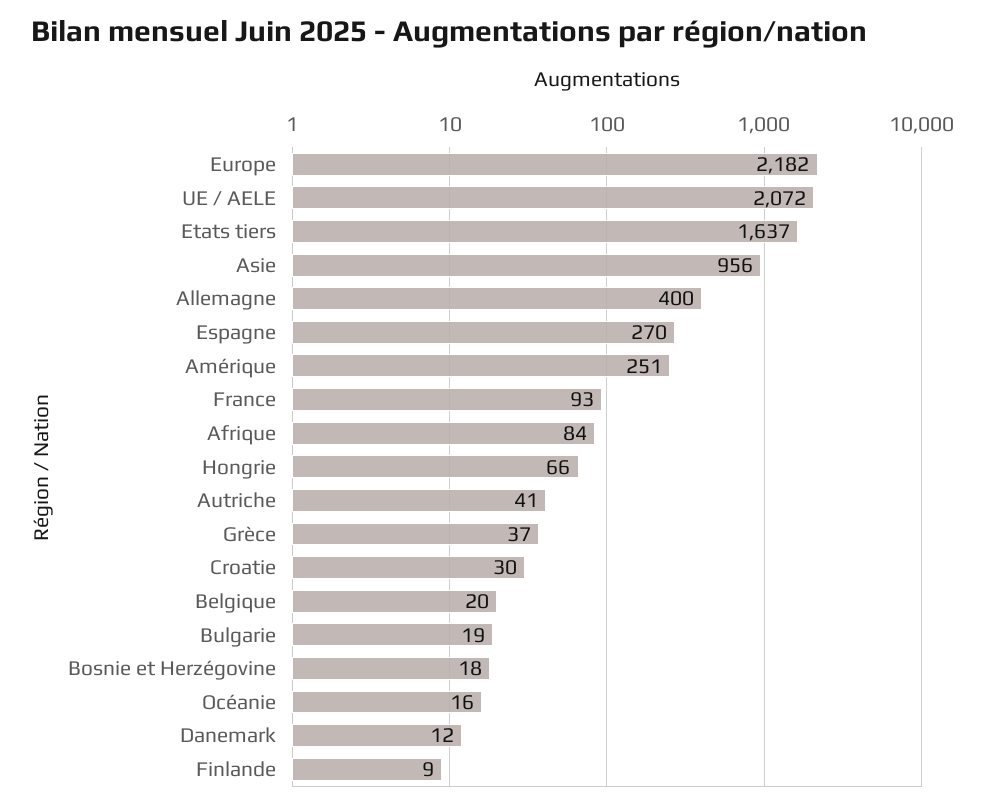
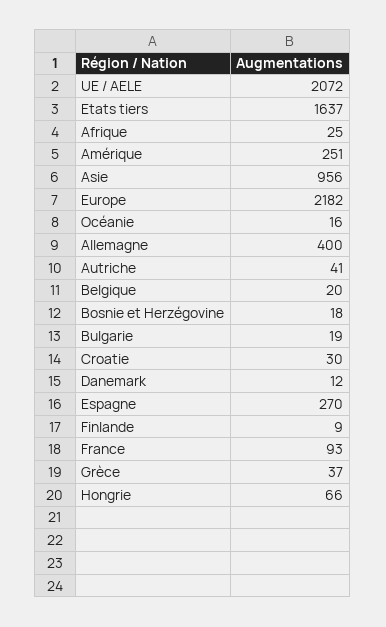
  {
    "Europe": 2182,
    "UE / AELE": 2072,
    "Etats tiers": 1637,
    "Asie": 956,
    "Allemagne": 400,
    "Espagne": 270,
    "Amérique": 251,
    "France": 93,
-   "Afrique": 84,
+   "Afrique": 25,
    "Hongrie": 66,
    "Autriche": 41,
    "Grèce": 37,
    "Croatie": 30,
    "Belgique": 20,
    "Bulgarie": 19,
    "Bosnie et Herzégovine": 18,
    "Océanie": 16,
    "Danemark": 12,
    "Finlande": 9
  }

